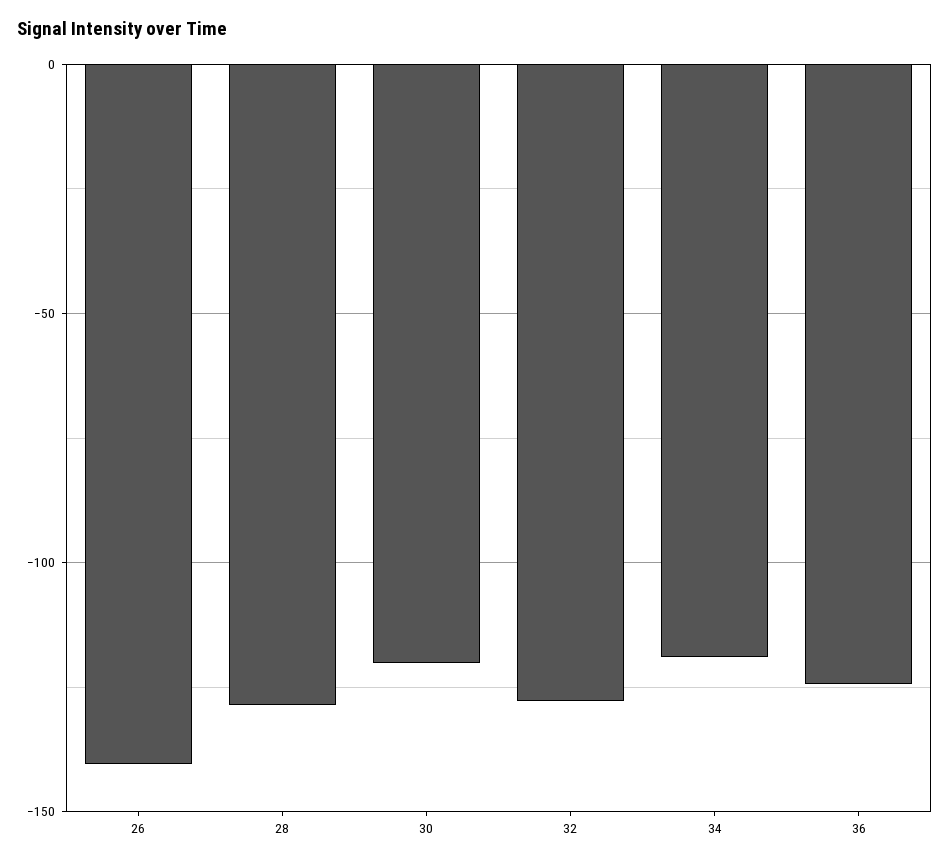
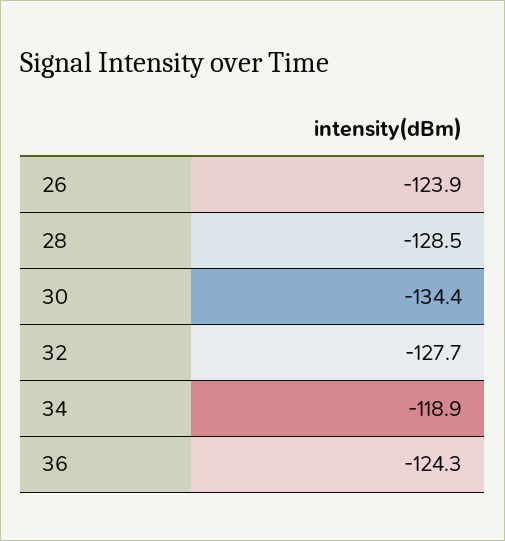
  {
-   "26": -140,
+   "26": -123.9,
    "28": -128.5,
-   "30": -120,
+   "30": -134.4,
    "32": -127.7,
    "34": -118.9,
    "36": -124.3
  }

